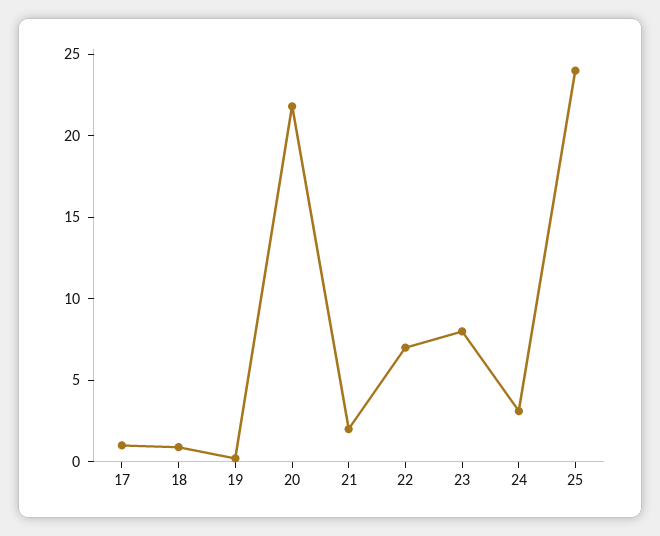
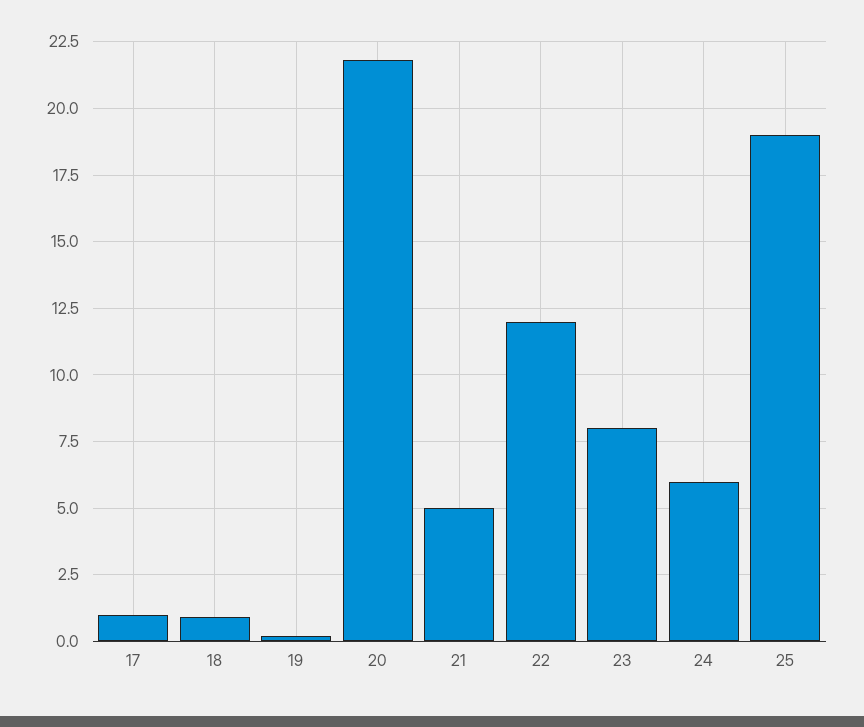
  {
    "17": 1,
    "18": 1,
    "19": 0,
    "20": 22,
-   "21": 2,
+   "21": 5,
-   "22": 7,
+   "22": 12,
    "23": 8,
-   "24": 3,
+   "24": 6,
-   "25": 24
+   "25": 19
  }

